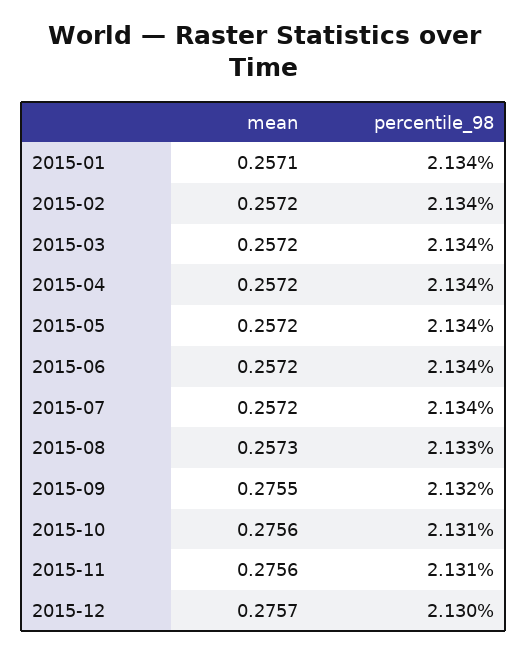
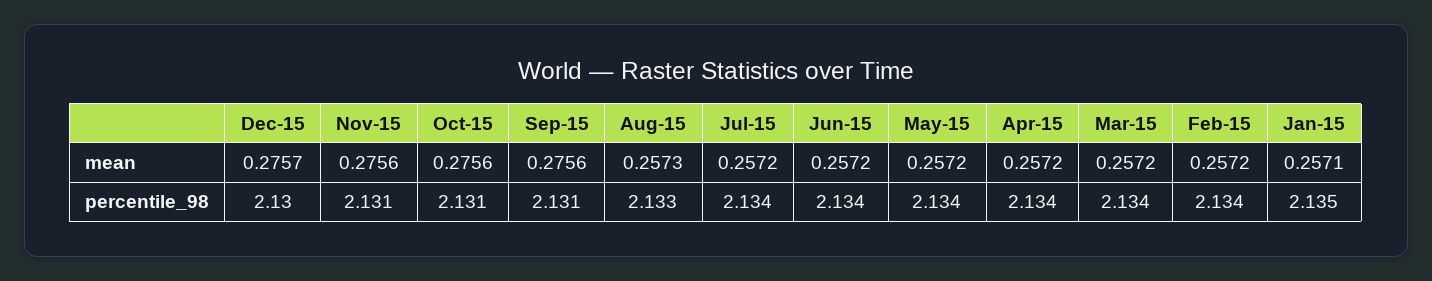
  {
    "mean": {
      "2015-01": 0.2571,
      "2015-02": 0.2572,
      "2015-03": 0.2572,
      "2015-04": 0.2572,
      "2015-05": 0.2572,
      "2015-06": 0.2572,
      "2015-07": 0.2572,
      "2015-08": 0.2573,
-     "2015-09": 0.2755,
+     "2015-09": 0.2756,
      "2015-10": 0.2756,
      "2015-11": 0.2756,
      "2015-12": 0.2757
    },
    "percentile_98": {
-     "2015-01": 2.134,
+     "2015-01": 2.135,
      "2015-02": 2.134,
      "2015-03": 2.134,
      "2015-04": 2.134,
      "2015-05": 2.134,
      "2015-06": 2.134,
      "2015-07": 2.134,
      "2015-08": 2.133,
-     "2015-09": 2.132,
+     "2015-09": 2.131,
      "2015-10": 2.131,
      "2015-11": 2.131,
      "2015-12": 2.13
    }
  }

